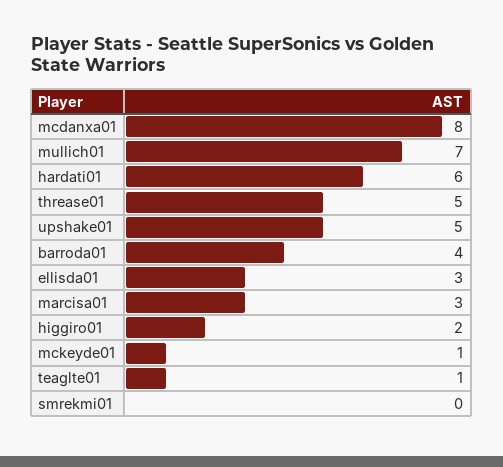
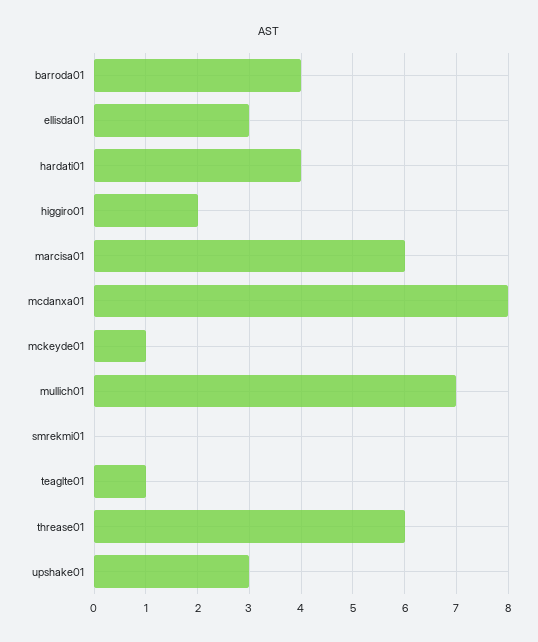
  {
    "mcdanxa01": 8,
    "mullich01": 7,
-   "hardati01": 6,
+   "hardati01": 4,
-   "threase01": 5,
+   "threase01": 6,
-   "upshake01": 5,
+   "upshake01": 3,
    "barroda01": 4,
    "ellisda01": 3,
-   "marcisa01": 3,
+   "marcisa01": 6,
    "higgiro01": 2,
    "mckeyde01": 1,
    "teaglte01": 1,
    "smrekmi01": 0
  }

